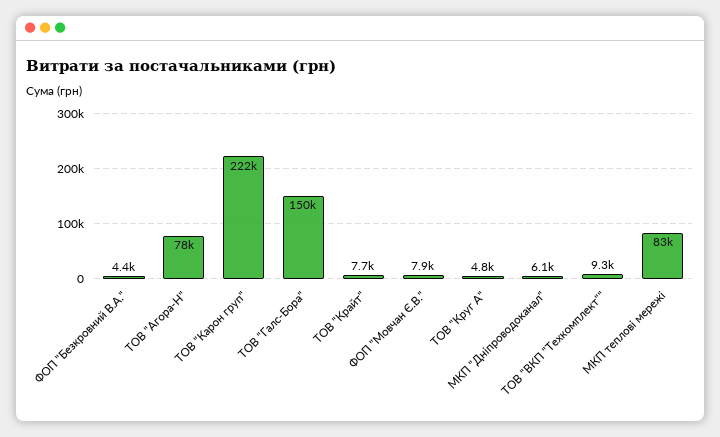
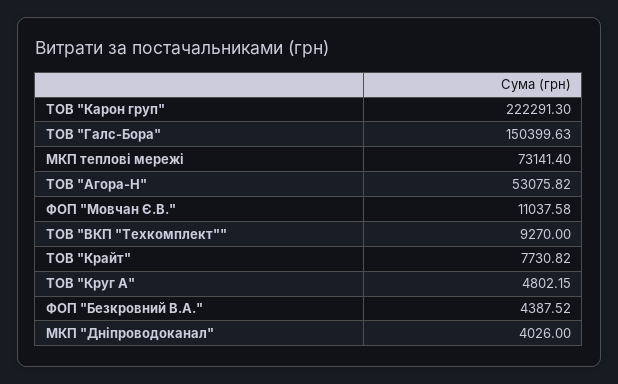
  {
    "ФОП \"Безкровний В.А.\"": 4387.52,
-   "ТОВ \"Агора-Н\"": 78000,
+   "ТОВ \"Агора-Н\"": 53075.82,
    "ТОВ \"Карон груп\"": 222291.3,
    "ТОВ \"Галс-Бора\"": 150399.63,
    "ТОВ \"Крайт\"": 7730.82,
-   "ФОП \"Мовчан Є.В.\"": 7900,
+   "ФОП \"Мовчан Є.В.\"": 11037.58,
    "ТОВ \"Круг А\"": 4802.15,
-   "МКП \"Дніпроводоканал\"": 6100,
+   "МКП \"Дніпроводоканал\"": 4026,
    "ТОВ \"ВКП \"Техкомплект\"\"": 9270,
-   "МКП теплові мережі": 83000
+   "МКП теплові мережі": 73141.4
  }

